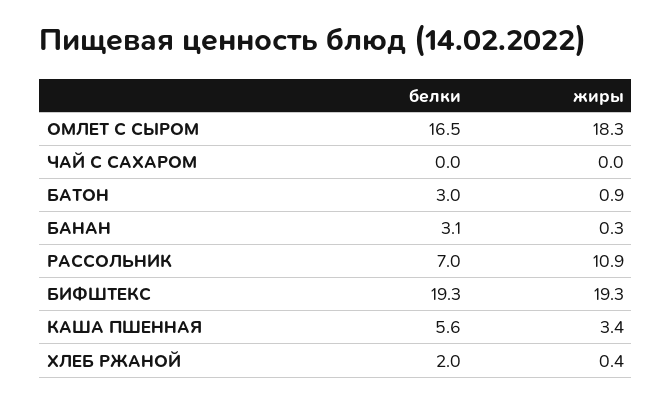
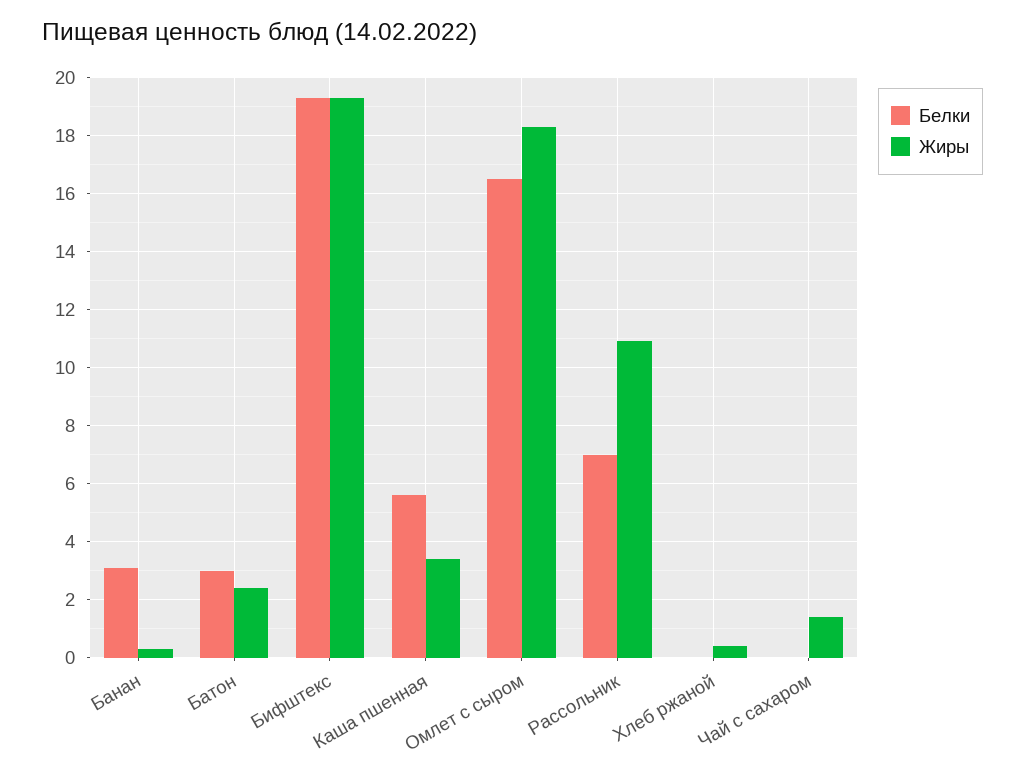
  {
    "белки": {
      "ОМЛЕТ С СЫРОМ": 16.5,
      "ЧАЙ С САХАРОМ": 0,
      "БАТОН": 3,
      "БАНАН": 3.1,
      "РАССОЛЬНИК": 7,
      "БИФШТЕКС": 19.3,
      "КАША ПШЕННАЯ": 5.6,
-     "ХЛЕБ РЖАНОЙ": 2
+     "ХЛЕБ РЖАНОЙ": 0
    },
    "жиры": {
      "ОМЛЕТ С СЫРОМ": 18.3,
-     "ЧАЙ С САХАРОМ": 0,
+     "ЧАЙ С САХАРОМ": 1.5,
-     "БАТОН": 0.9,
+     "БАТОН": 2.5,
      "БАНАН": 0.3,
      "РАССОЛЬНИК": 10.9,
      "БИФШТЕКС": 19.3,
      "КАША ПШЕННАЯ": 3.4,
      "ХЛЕБ РЖАНОЙ": 0.4
    }
  }

